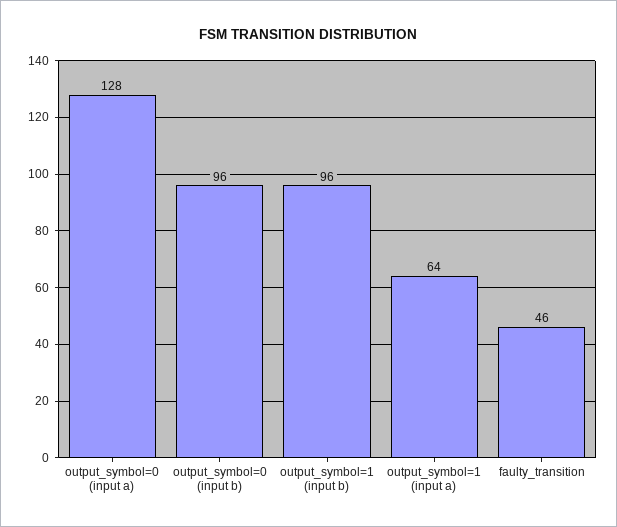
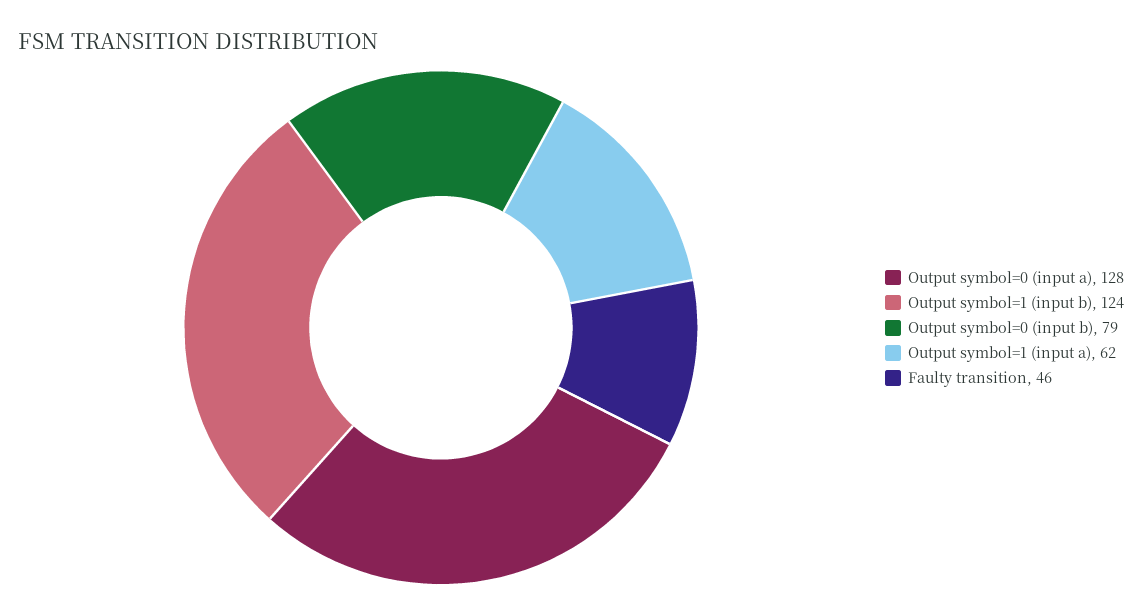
  {
    "output_symbol=0 (input a)": 128,
-   "output_symbol=0 (input b)": 96,
+   "output_symbol=0 (input b)": 79,
-   "output_symbol=1 (input b)": 96,
+   "output_symbol=1 (input b)": 124,
-   "output_symbol=1 (input a)": 64,
+   "output_symbol=1 (input a)": 62,
    "faulty_transition": 46
  }

